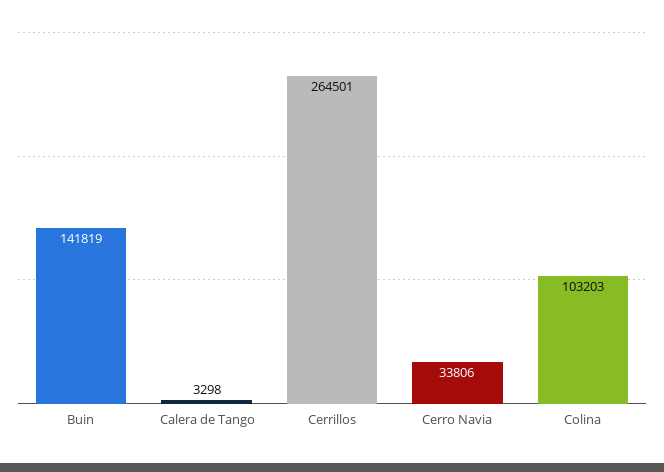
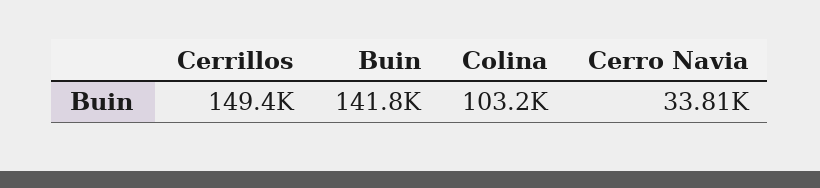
  {
    "Buin": 141819,
-   "Calera de Tango": 3298,
-   "Cerrillos": 264501,
+   "Cerrillos": 149400,
    "Cerro Navia": 33806,
    "Colina": 103203
  }

